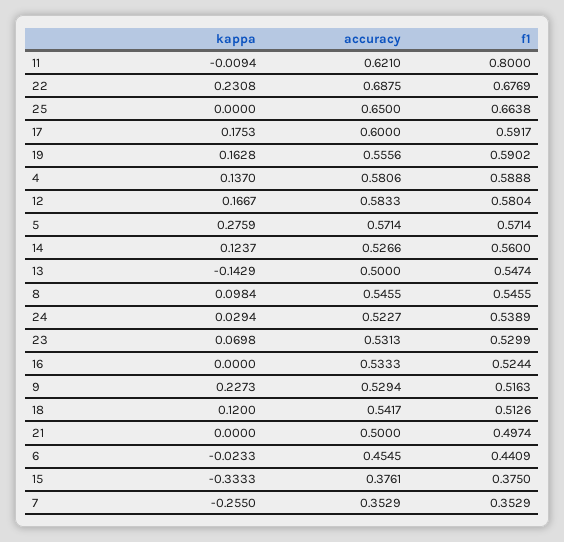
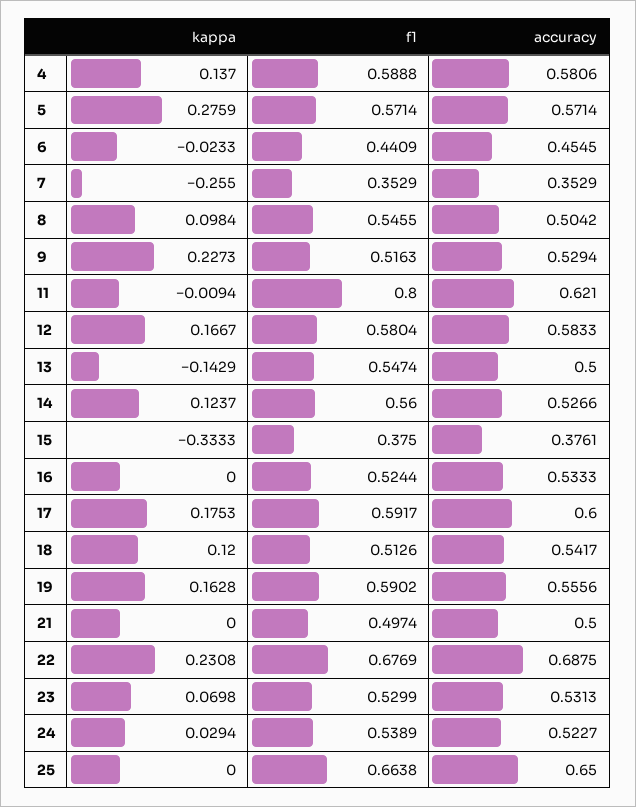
  {
    "kappa": {
      "11": -0.0094,
      "22": 0.2308,
      "25": 0,
      "17": 0.1753,
      "19": 0.1628,
      "4": 0.137,
      "12": 0.1667,
      "5": 0.2759,
      "14": 0.1237,
      "13": -0.1429,
      "8": 0.0984,
      "24": 0.0294,
      "23": 0.0698,
      "16": 0,
      "9": 0.2273,
      "18": 0.12,
      "21": 0,
      "6": -0.0233,
      "15": -0.3333,
      "7": -0.255
    },
    "accuracy": {
      "11": 0.621,
      "22": 0.6875,
      "25": 0.65,
      "17": 0.6,
      "19": 0.5556,
      "4": 0.5806,
      "12": 0.5833,
      "5": 0.5714,
      "14": 0.5266,
      "13": 0.5,
-     "8": 0.5455,
+     "8": 0.5042,
      "24": 0.5227,
      "23": 0.5313,
      "16": 0.5333,
      "9": 0.5294,
      "18": 0.5417,
      "21": 0.5,
      "6": 0.4545,
      "15": 0.3761,
      "7": 0.3529
    },
    "f1": {
      "11": 0.8,
      "22": 0.6769,
      "25": 0.6638,
      "17": 0.5917,
      "19": 0.5902,
      "4": 0.5888,
      "12": 0.5804,
      "5": 0.5714,
      "14": 0.56,
      "13": 0.5474,
      "8": 0.5455,
      "24": 0.5389,
      "23": 0.5299,
      "16": 0.5244,
      "9": 0.5163,
      "18": 0.5126,
      "21": 0.4974,
      "6": 0.4409,
      "15": 0.375,
      "7": 0.3529
    }
  }

